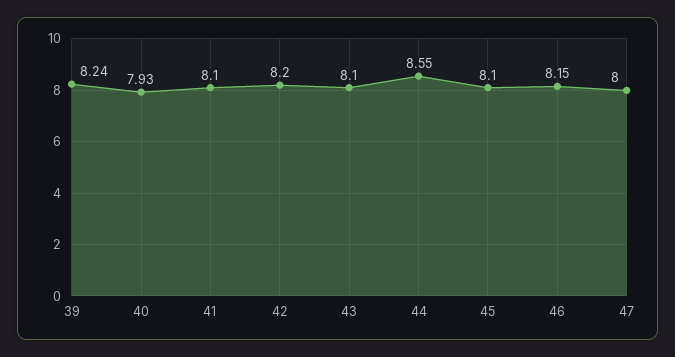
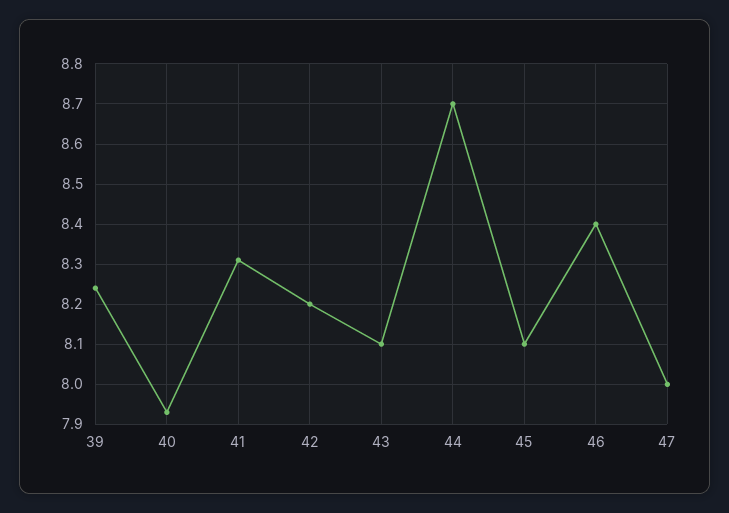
  {
    "39": 8.24,
    "40": 7.93,
-   "41": 8.1,
+   "41": 8.3,
    "42": 8.2,
    "43": 8.1,
-   "44": 8.55,
+   "44": 8.7,
    "45": 8.1,
-   "46": 8.15,
+   "46": 8.4,
    "47": 8
  }

